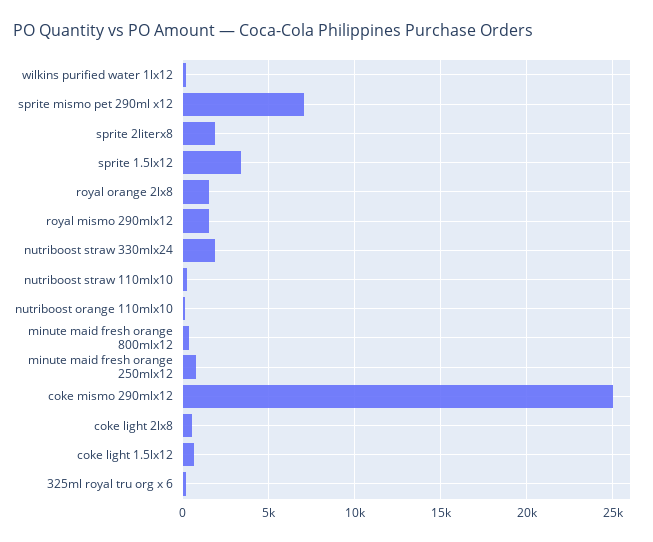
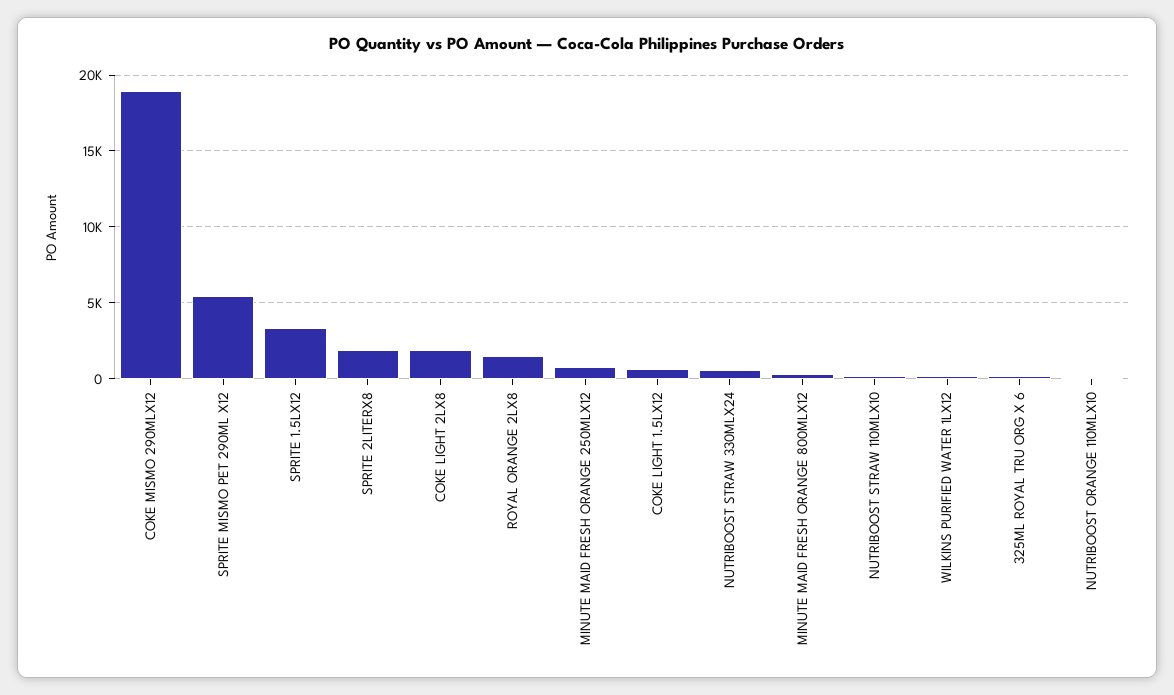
  {
    "wilkins purified water 1lx12": 0,
-   "sprite mismo pet 290ml x12": 7000,
+   "sprite mismo pet 290ml x12": 5500,
    "sprite 2literx8": 2000,
    "sprite 1.5lx12": 3500,
    "royal orange 2lx8": 1500,
-   "royal mismo 290mlx12": 1500,
-   "nutriboost straw 330mlx24": 2000,
+   "nutriboost straw 330mlx24": 500,
    "nutriboost straw 110mlx10": 0,
    "nutriboost orange 110mlx10": 0,
    "minute maid fresh orange 800mlx12": 500,
    "minute maid fresh orange 250mlx12": 1000,
-   "coke mismo 290mlx12": 25000,
+   "coke mismo 290mlx12": 19000,
-   "coke light 2lx8": 500,
+   "coke light 2lx8": 2000,
    "coke light 1.5lx12": 500,
    "325ml royal tru org x 6": 0
  }

